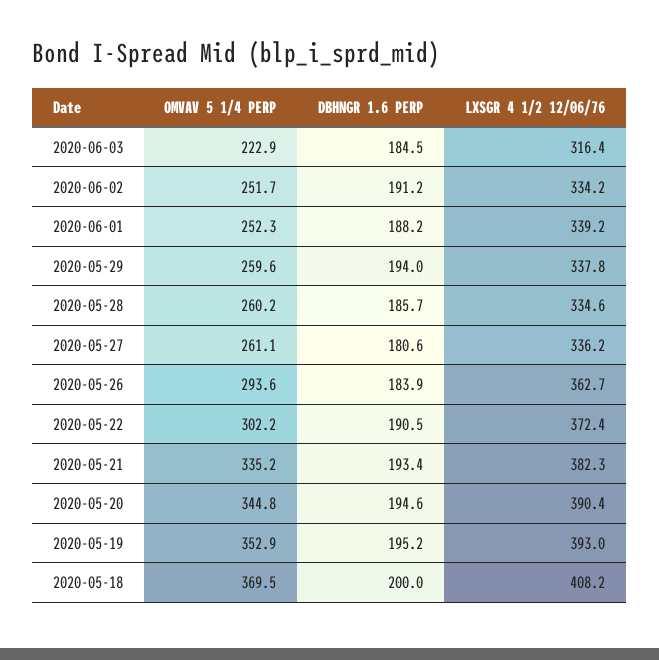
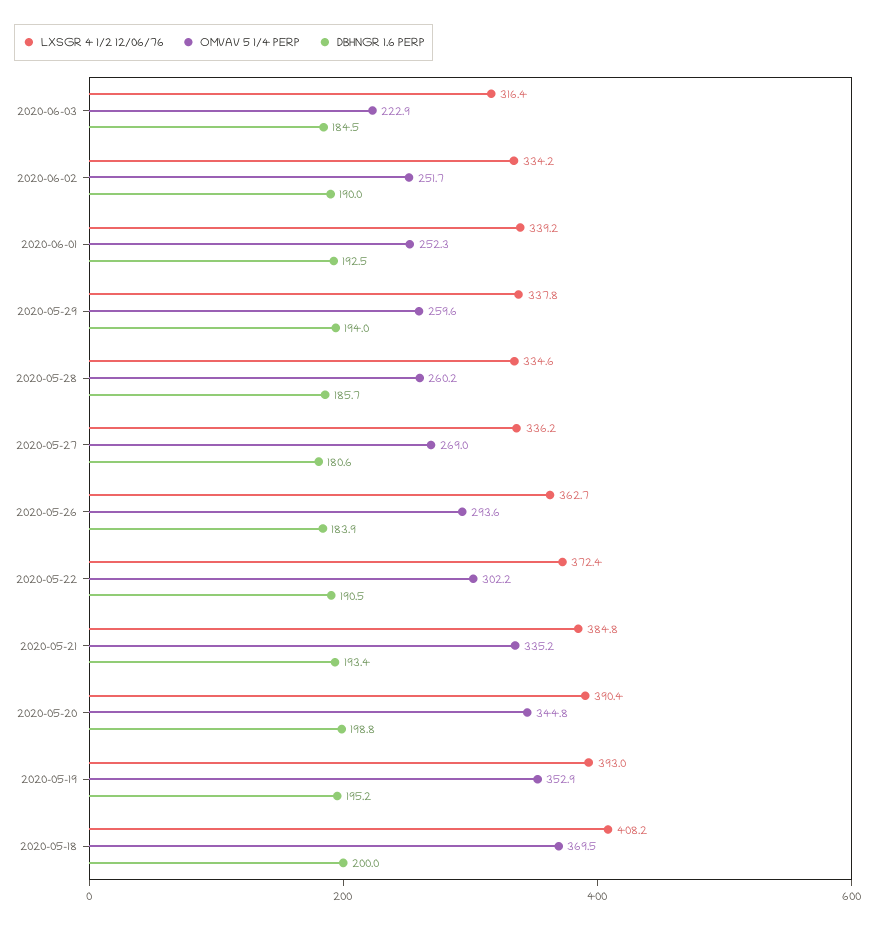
  {
    "OMVAV 5 1/4 PERP": {
      "2020-06-03": 222.9,
      "2020-06-02": 251.7,
      "2020-06-01": 252.3,
      "2020-05-29": 259.6,
      "2020-05-28": 260.2,
-     "2020-05-27": 261.1,
+     "2020-05-27": 269,
      "2020-05-26": 293.6,
      "2020-05-22": 302.2,
      "2020-05-21": 335.2,
      "2020-05-20": 344.8,
      "2020-05-19": 352.9,
      "2020-05-18": 369.5
    },
    "DBHNGR 1.6 PERP": {
      "2020-06-03": 184.5,
-     "2020-06-02": 191.2,
+     "2020-06-02": 190,
-     "2020-06-01": 188.2,
+     "2020-06-01": 192.5,
      "2020-05-29": 194,
      "2020-05-28": 185.7,
      "2020-05-27": 180.6,
      "2020-05-26": 183.9,
      "2020-05-22": 190.5,
      "2020-05-21": 193.4,
-     "2020-05-20": 194.6,
+     "2020-05-20": 198.8,
      "2020-05-19": 195.2,
      "2020-05-18": 200
    },
    "LXSGR 4 1/2 12/06/76": {
      "2020-06-03": 316.4,
      "2020-06-02": 334.2,
      "2020-06-01": 339.2,
      "2020-05-29": 337.8,
      "2020-05-28": 334.6,
      "2020-05-27": 336.2,
      "2020-05-26": 362.7,
      "2020-05-22": 372.4,
-     "2020-05-21": 382.3,
+     "2020-05-21": 384.8,
      "2020-05-20": 390.4,
      "2020-05-19": 393,
      "2020-05-18": 408.2
    }
  }

